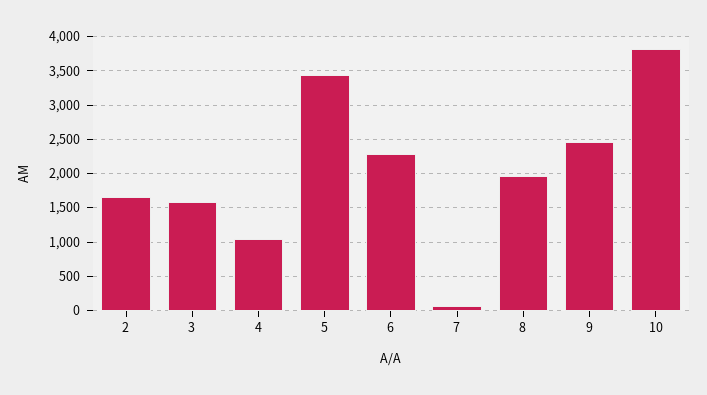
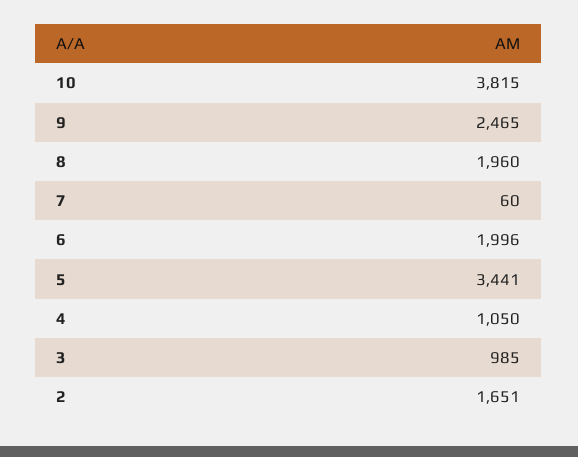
  {
    "2": 1651,
-   "3": 1600,
+   "3": 985,
    "4": 1050,
    "5": 3441,
-   "6": 2300,
+   "6": 1996,
    "7": 60,
    "8": 1960,
    "9": 2465,
    "10": 3815
  }

